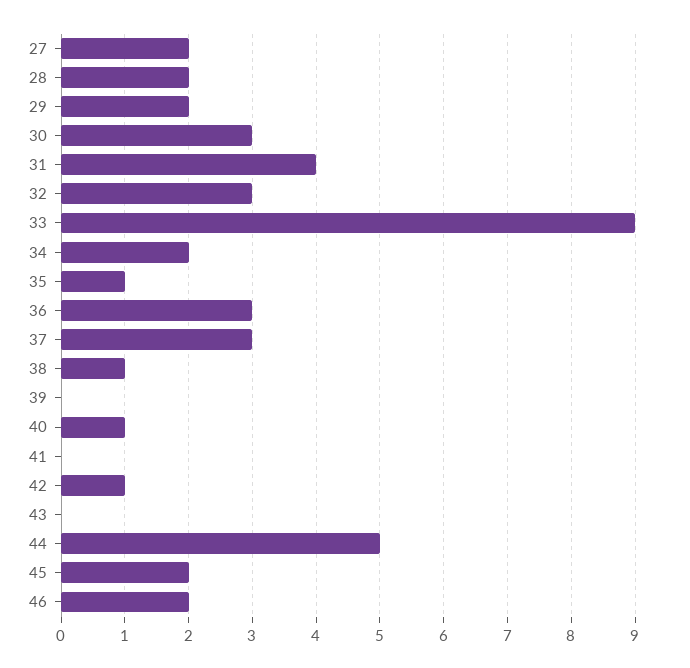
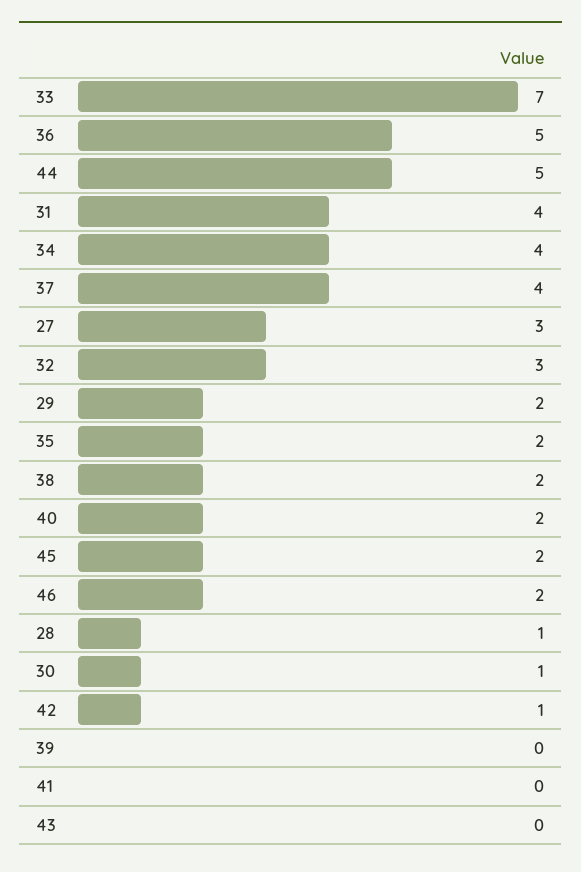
  {
-   "27": 2,
+   "27": 3,
-   "28": 2,
+   "28": 1,
    "29": 2,
-   "30": 3,
+   "30": 1,
    "31": 4,
    "32": 3,
-   "33": 9,
+   "33": 7,
-   "34": 2,
+   "34": 4,
-   "35": 1,
+   "35": 2,
-   "36": 3,
+   "36": 5,
-   "37": 3,
+   "37": 4,
-   "38": 1,
+   "38": 2,
    "39": 0,
-   "40": 1,
+   "40": 2,
    "41": 0,
    "42": 1,
    "43": 0,
    "44": 5,
    "45": 2,
    "46": 2
  }

